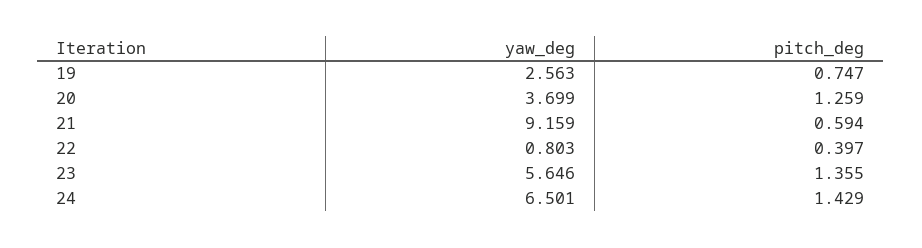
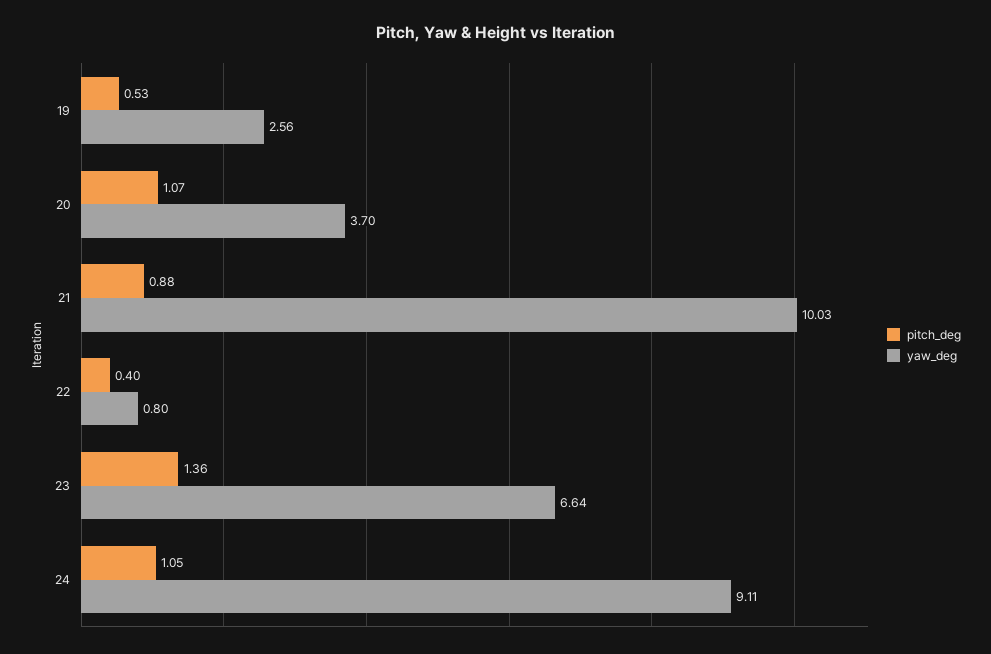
  {
    "yaw_deg": {
      "19": 2.563,
      "20": 3.699,
-     "21": 9.159,
+     "21": 10.03,
      "22": 0.803,
-     "23": 5.646,
+     "23": 6.64,
-     "24": 6.501
+     "24": 9.11
    },
    "pitch_deg": {
-     "19": 0.747,
+     "19": 0.53,
-     "20": 1.259,
+     "20": 1.07,
-     "21": 0.594,
+     "21": 0.88,
      "22": 0.397,
      "23": 1.355,
-     "24": 1.429
+     "24": 1.05
    }
  }

